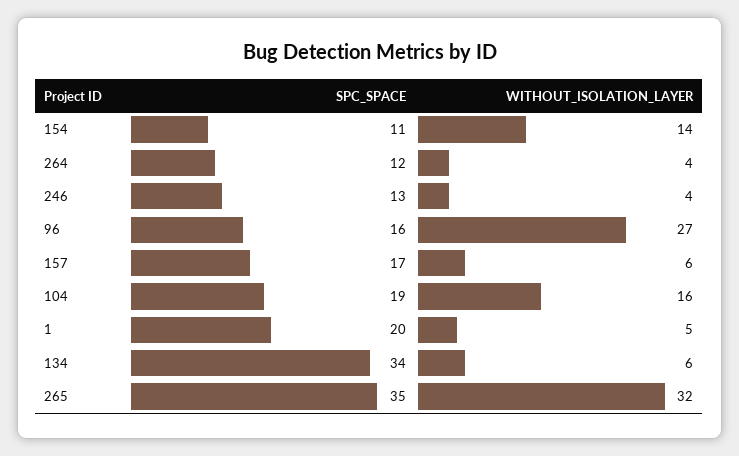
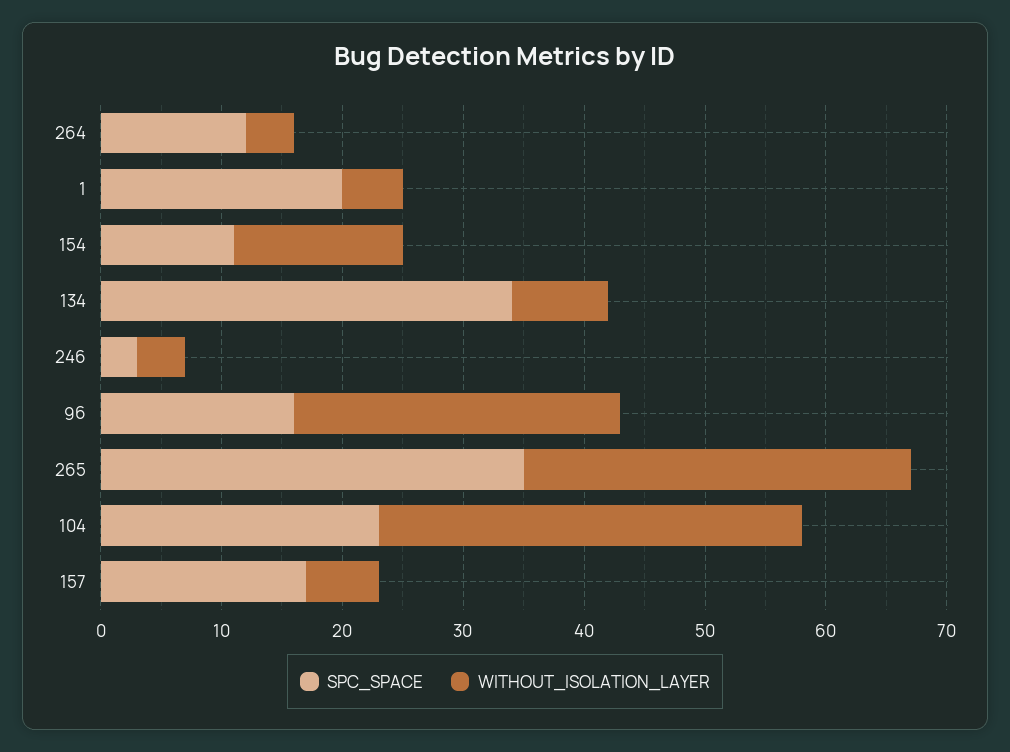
  {
    "SPC_SPACE": {
      "154": 11,
      "264": 12,
-     "246": 13,
+     "246": 3,
      "96": 16,
      "157": 17,
-     "104": 19,
+     "104": 23,
      "1": 20,
      "134": 34,
      "265": 35
    },
    "WITHOUT_ISOLATION_LAYER": {
      "154": 14,
      "264": 4,
      "246": 4,
      "96": 27,
      "157": 6,
-     "104": 16,
+     "104": 35,
      "1": 5,
-     "134": 6,
+     "134": 8,
      "265": 32
    }
  }

